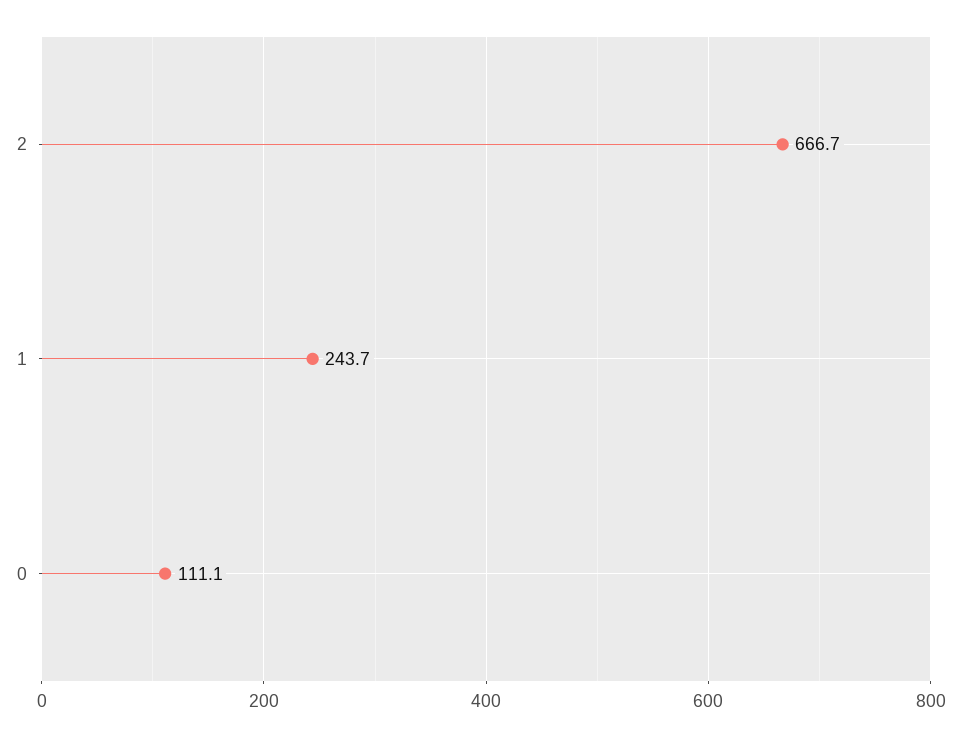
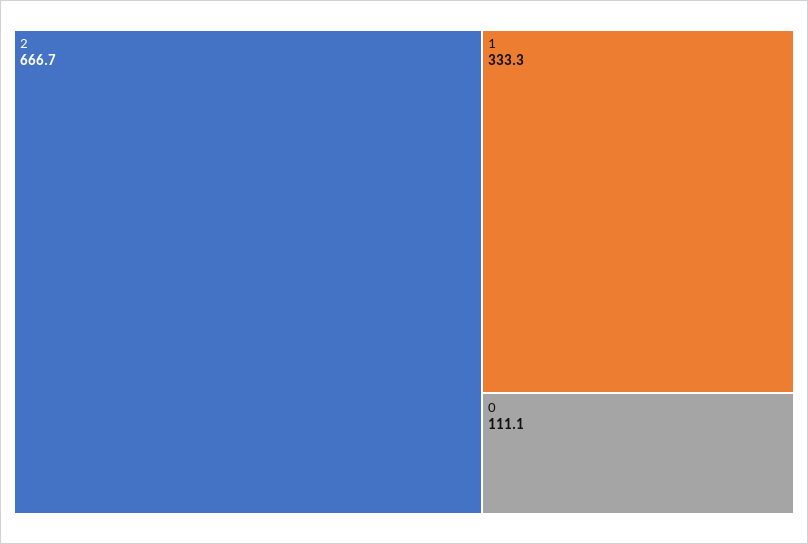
  {
    "2": 666.7,
-   "1": 243.7,
+   "1": 333.3,
    "0": 111.1
  }

